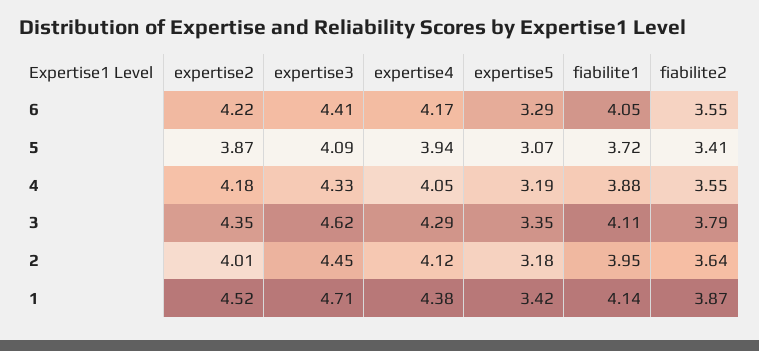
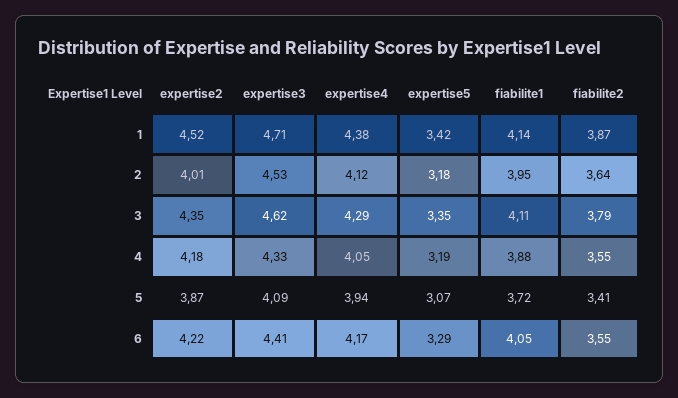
  {
    "expertise2": {
      "6": 4.22,
      "5": 3.87,
      "4": 4.18,
      "3": 4.35,
      "2": 4.01,
      "1": 4.52
    },
    "expertise3": {
      "6": 4.41,
      "5": 4.09,
      "4": 4.33,
      "3": 4.62,
-     "2": 4.45,
+     "2": 4.53,
      "1": 4.71
    },
    "expertise4": {
      "6": 4.17,
      "5": 3.94,
      "4": 4.05,
      "3": 4.29,
      "2": 4.12,
      "1": 4.38
    },
    "expertise5": {
      "6": 3.29,
      "5": 3.07,
      "4": 3.19,
      "3": 3.35,
      "2": 3.18,
      "1": 3.42
    },
    "fiabilite1": {
      "6": 4.05,
      "5": 3.72,
      "4": 3.88,
      "3": 4.11,
      "2": 3.95,
      "1": 4.14
    },
    "fiabilite2": {
      "6": 3.55,
      "5": 3.41,
      "4": 3.55,
      "3": 3.79,
      "2": 3.64,
      "1": 3.87
    }
  }

